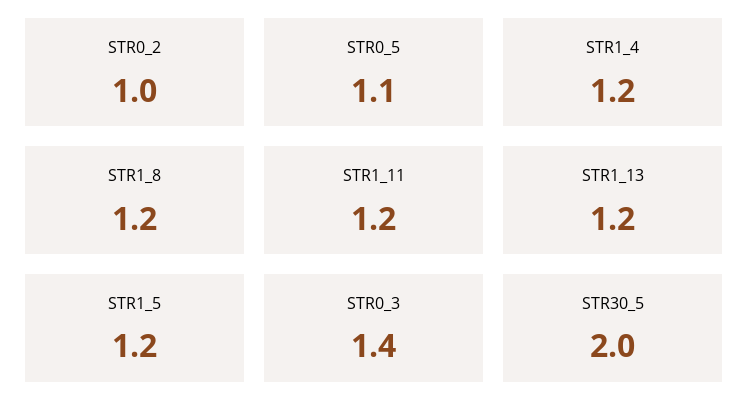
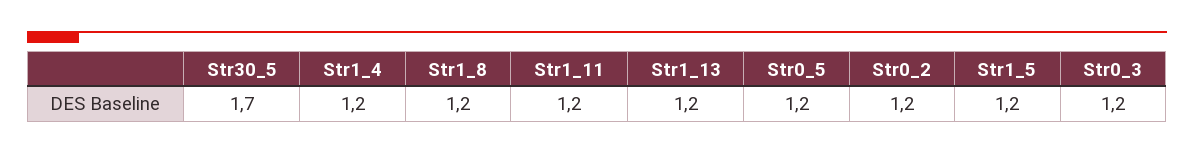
  {
-   "STR0_2": 1,
+   "STR0_2": 1.2,
-   "STR0_5": 1.1,
+   "STR0_5": 1.2,
    "STR1_4": 1.2,
    "STR1_8": 1.2,
    "STR1_11": 1.2,
    "STR1_13": 1.2,
    "STR1_5": 1.2,
-   "STR0_3": 1.4,
+   "STR0_3": 1.2,
-   "STR30_5": 2
+   "STR30_5": 1.7
  }

